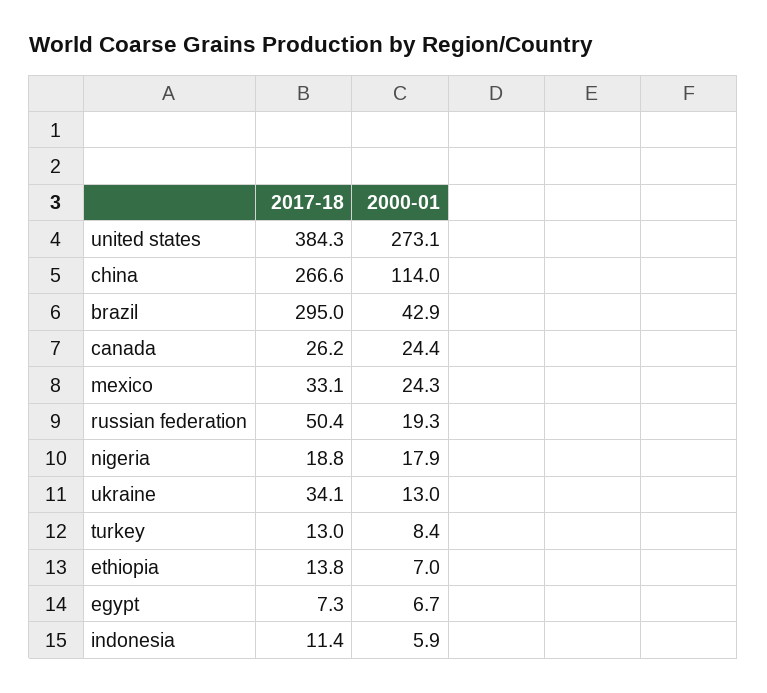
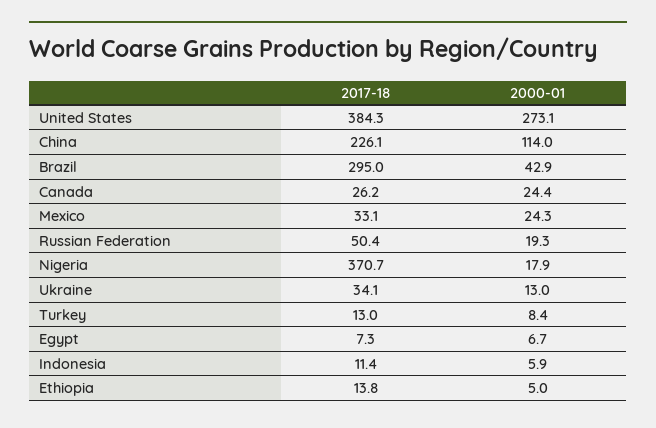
  {
    "2017-18": {
      "united states": 384.3,
-     "china": 266.6,
+     "china": 226.1,
      "brazil": 295,
      "canada": 26.2,
      "mexico": 33.1,
      "russian federation": 50.4,
-     "nigeria": 18.8,
+     "nigeria": 370.7,
      "ukraine": 34.1,
      "turkey": 13,
      "ethiopia": 13.8,
      "egypt": 7.3,
      "indonesia": 11.4
    },
    "2000-01": {
      "united states": 273.1,
      "china": 114,
      "brazil": 42.9,
      "canada": 24.4,
      "mexico": 24.3,
      "russian federation": 19.3,
      "nigeria": 17.9,
      "ukraine": 13,
      "turkey": 8.4,
-     "ethiopia": 7,
+     "ethiopia": 5,
      "egypt": 6.7,
      "indonesia": 5.9
    }
  }

